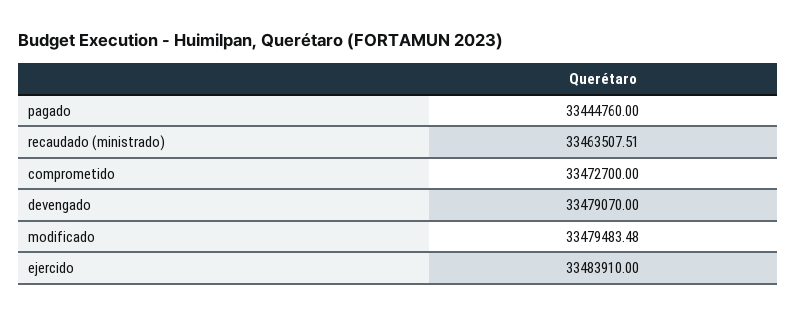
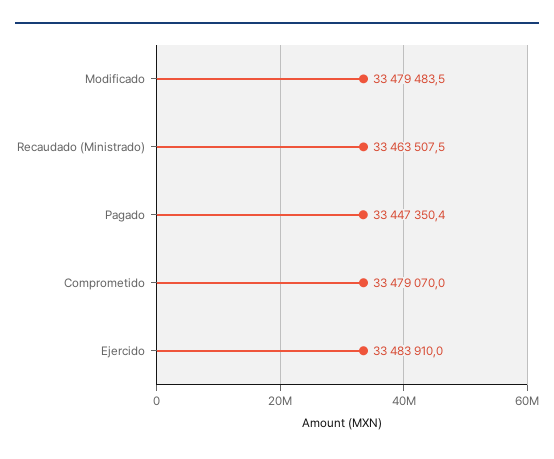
  {
-   "pagado": 33444760,
+   "pagado": 33447350.4,
    "recaudado (ministrado)": 33463507.51,
-   "comprometido": 33472700,
+   "comprometido": 33479070,
-   "devengado": 33479070,
    "modificado": 33479483.48,
    "ejercido": 33483910
  }

